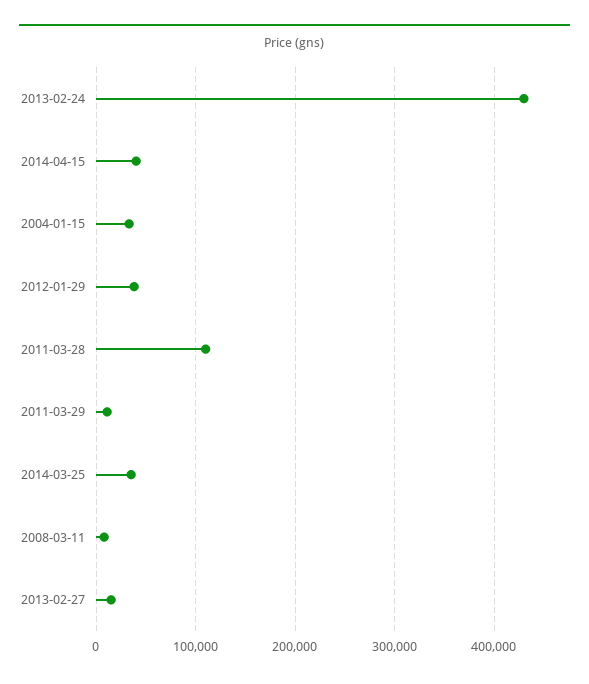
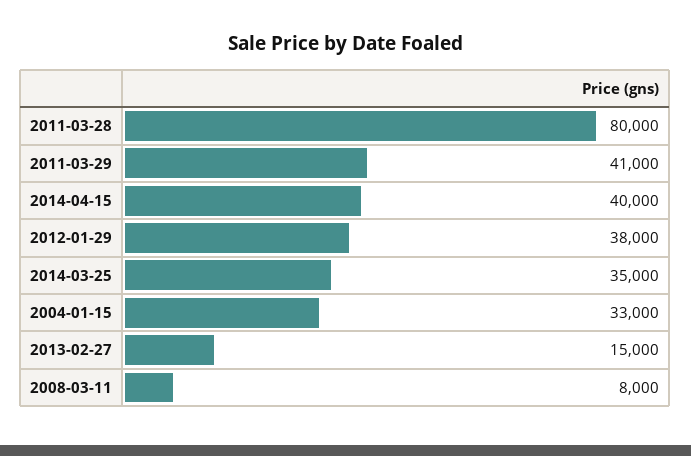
  {
-   "2013-02-24": 430000,
    "2014-04-15": 40000,
    "2004-01-15": 33000,
    "2012-01-29": 38000,
-   "2011-03-28": 110000,
+   "2011-03-28": 80000,
-   "2011-03-29": 10000,
+   "2011-03-29": 41000,
    "2014-03-25": 35000,
    "2008-03-11": 8000,
    "2013-02-27": 15000
  }

